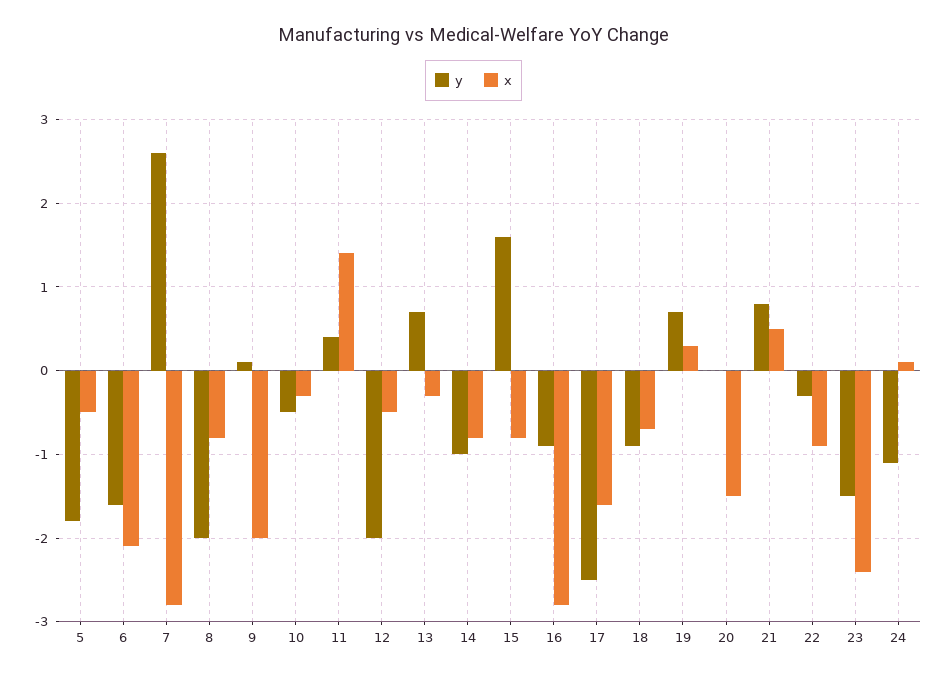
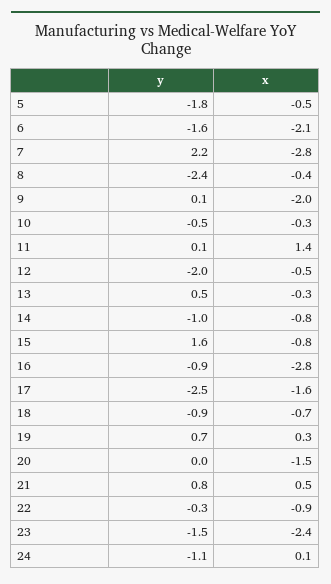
  {
    "y": {
      "5": -1.8,
      "6": -1.6,
-     "7": 2.6,
+     "7": 2.2,
-     "8": -2,
+     "8": -2.4,
      "9": 0.1,
      "10": -0.5,
-     "11": 0.4,
+     "11": 0.1,
      "12": -2,
-     "13": 0.7,
+     "13": 0.5,
      "14": -1,
      "15": 1.6,
      "16": -0.9,
      "17": -2.5,
      "18": -0.9,
      "19": 0.7,
      "20": 0,
      "21": 0.8,
      "22": -0.3,
      "23": -1.5,
      "24": -1.1
    },
    "x": {
      "5": -0.5,
      "6": -2.1,
      "7": -2.8,
-     "8": -0.8,
+     "8": -0.4,
      "9": -2,
      "10": -0.3,
      "11": 1.4,
      "12": -0.5,
      "13": -0.3,
      "14": -0.8,
      "15": -0.8,
      "16": -2.8,
      "17": -1.6,
      "18": -0.7,
      "19": 0.3,
      "20": -1.5,
      "21": 0.5,
      "22": -0.9,
      "23": -2.4,
      "24": 0.1
    }
  }

